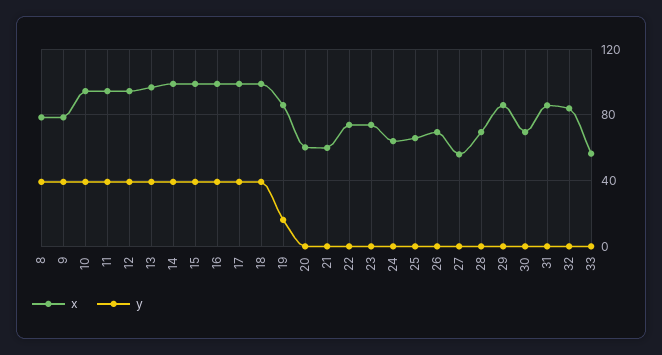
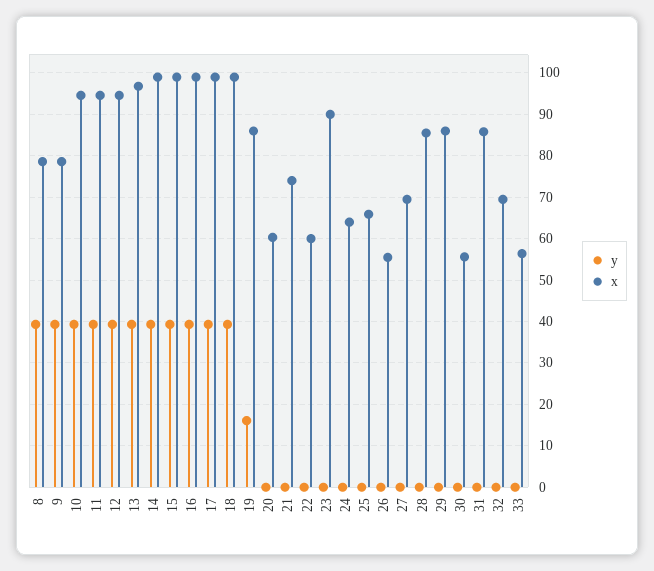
  {
    "x": {
      "8": 78,
      "9": 78,
      "10": 94,
      "11": 94,
      "12": 94,
      "13": 96,
      "14": 100,
      "15": 100,
      "16": 100,
      "17": 100,
      "18": 100,
      "19": 86,
      "20": 60,
-     "21": 60,
+     "21": 74,
-     "22": 75,
+     "22": 60,
-     "23": 75,
+     "23": 90,
      "24": 64,
      "25": 66,
-     "26": 70,
+     "26": 56,
-     "27": 55,
+     "27": 70,
-     "28": 70,
+     "28": 86,
      "29": 86,
-     "30": 70,
+     "30": 56,
      "31": 86,
-     "32": 85,
+     "32": 70,
      "33": 56
    },
    "y": {
      "8": 40,
      "9": 40,
      "10": 40,
      "11": 40,
      "12": 40,
      "13": 40,
      "14": 40,
      "15": 40,
      "16": 40,
      "17": 40,
      "18": 40,
      "19": 16,
      "20": 0,
      "21": 0,
      "22": 0,
      "23": 0,
      "24": 0,
      "25": 0,
      "26": 0,
      "27": 0,
      "28": 0,
      "29": 0,
      "30": 0,
      "31": 0,
      "32": 0,
      "33": 0
    }
  }

